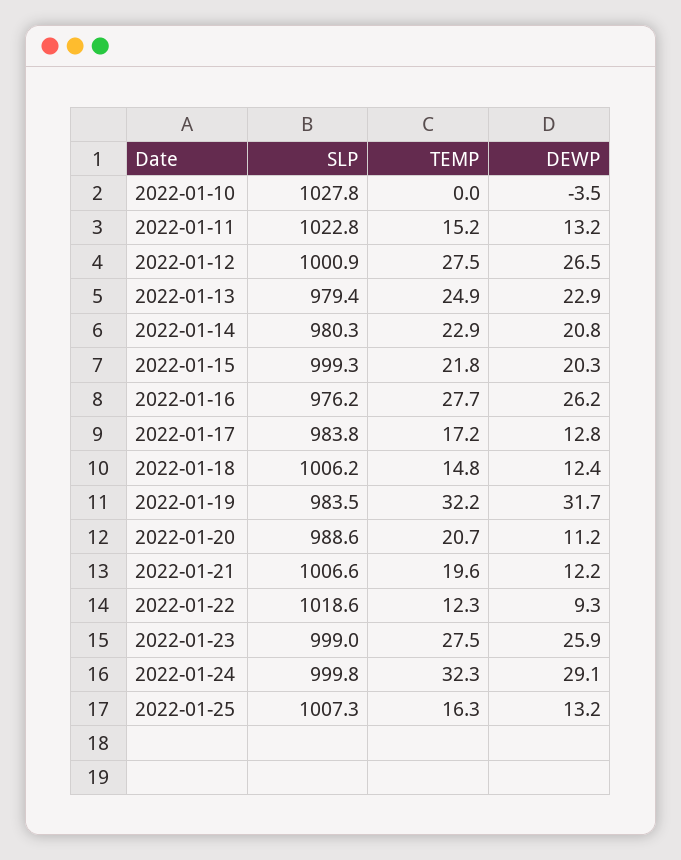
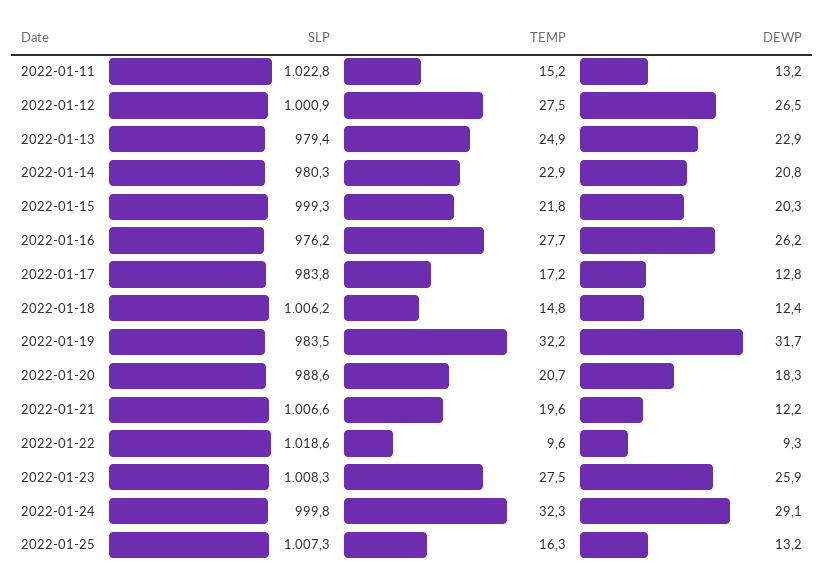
  {
    "SLP": {
-     "2022-01-10": 1027.8,
      "2022-01-11": 1022.8,
      "2022-01-12": 1000.9,
      "2022-01-13": 979.4,
      "2022-01-14": 980.3,
      "2022-01-15": 999.3,
      "2022-01-16": 976.2,
      "2022-01-17": 983.8,
      "2022-01-18": 1006.2,
      "2022-01-19": 983.5,
      "2022-01-20": 988.6,
      "2022-01-21": 1006.6,
      "2022-01-22": 1018.6,
-     "2022-01-23": 999,
+     "2022-01-23": 1008.3,
      "2022-01-24": 999.8,
      "2022-01-25": 1007.3
    },
    "TEMP": {
-     "2022-01-10": 0,
      "2022-01-11": 15.2,
      "2022-01-12": 27.5,
      "2022-01-13": 24.9,
      "2022-01-14": 22.9,
      "2022-01-15": 21.8,
      "2022-01-16": 27.7,
      "2022-01-17": 17.2,
      "2022-01-18": 14.8,
      "2022-01-19": 32.2,
      "2022-01-20": 20.7,
      "2022-01-21": 19.6,
-     "2022-01-22": 12.3,
+     "2022-01-22": 9.6,
      "2022-01-23": 27.5,
      "2022-01-24": 32.3,
      "2022-01-25": 16.3
    },
    "DEWP": {
-     "2022-01-10": -3.5,
      "2022-01-11": 13.2,
      "2022-01-12": 26.5,
      "2022-01-13": 22.9,
      "2022-01-14": 20.8,
      "2022-01-15": 20.3,
      "2022-01-16": 26.2,
      "2022-01-17": 12.8,
      "2022-01-18": 12.4,
      "2022-01-19": 31.7,
-     "2022-01-20": 11.2,
+     "2022-01-20": 18.3,
      "2022-01-21": 12.2,
      "2022-01-22": 9.3,
      "2022-01-23": 25.9,
      "2022-01-24": 29.1,
      "2022-01-25": 13.2
    }
  }

